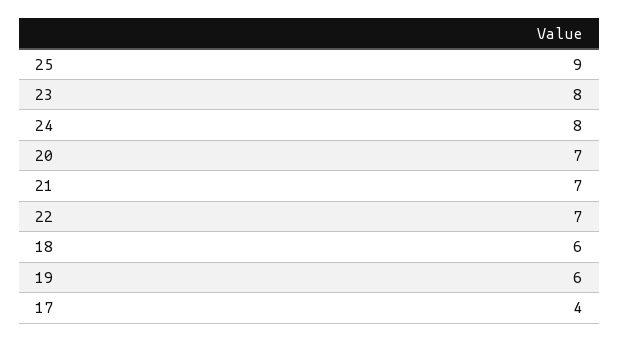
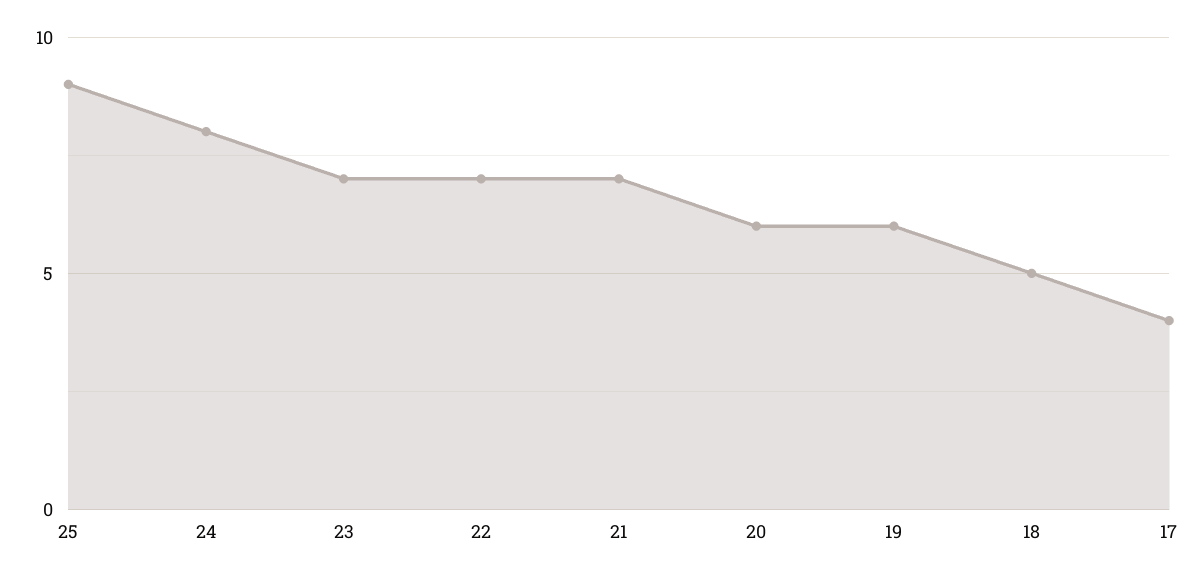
  {
    "25": 9,
-   "23": 8,
+   "23": 7,
    "24": 8,
-   "20": 7,
+   "20": 6,
    "21": 7,
    "22": 7,
-   "18": 6,
+   "18": 5,
    "19": 6,
    "17": 4
  }

